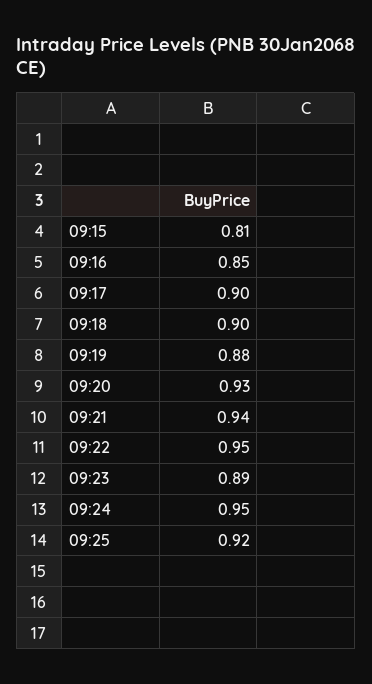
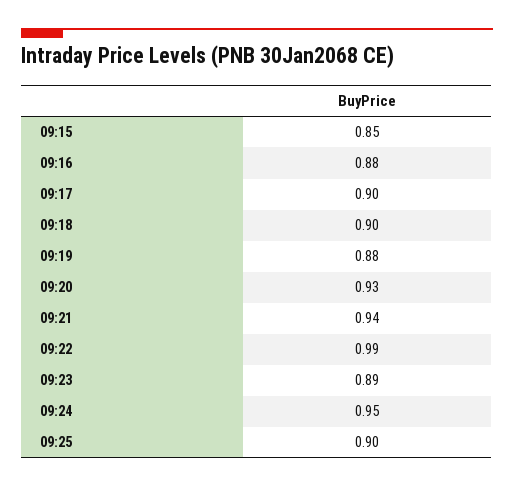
  {
-   "09:15": 0.81,
+   "09:15": 0.85,
-   "09:16": 0.85,
+   "09:16": 0.88,
    "09:17": 0.9,
    "09:18": 0.9,
    "09:19": 0.88,
    "09:20": 0.93,
    "09:21": 0.94,
-   "09:22": 0.95,
+   "09:22": 0.99,
    "09:23": 0.89,
    "09:24": 0.95,
-   "09:25": 0.92
+   "09:25": 0.9
  }

